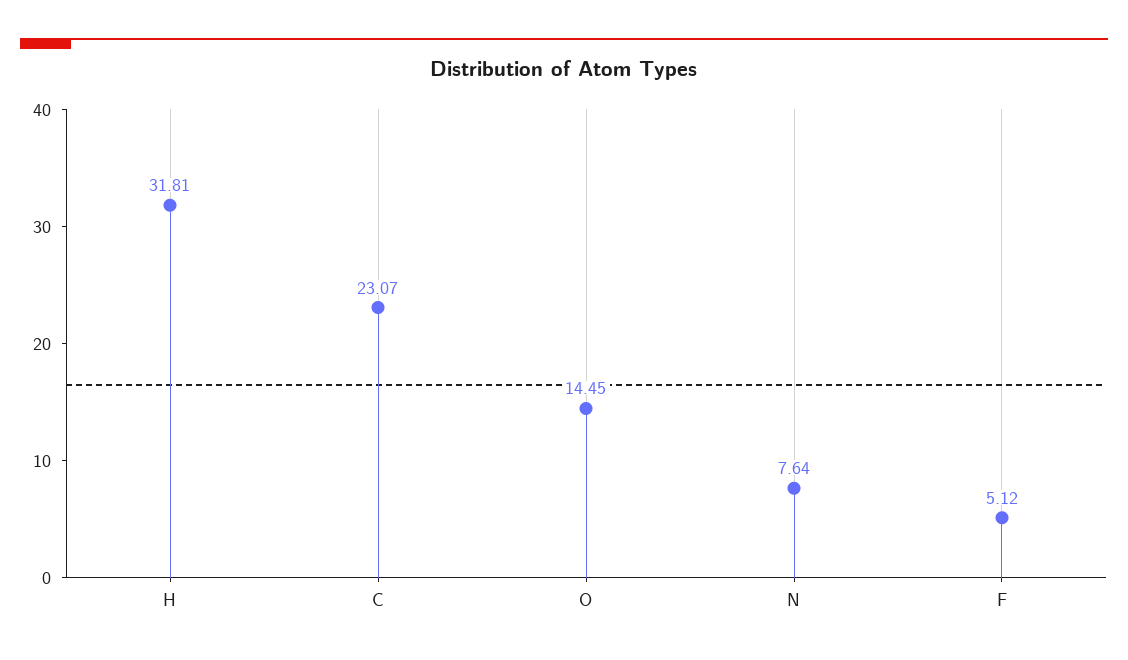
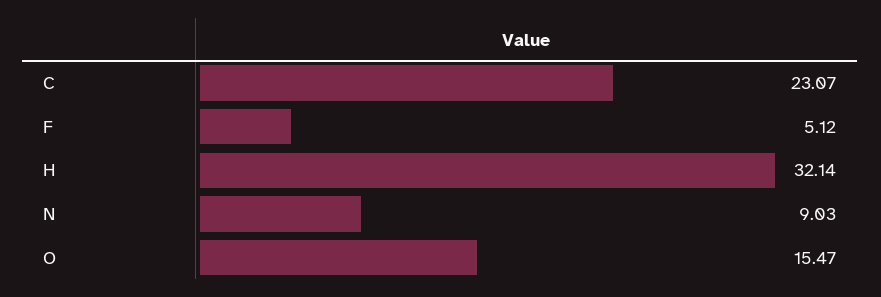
  {
-   "H": 31.81,
+   "H": 32.14,
    "C": 23.07,
-   "O": 14.45,
+   "O": 15.47,
-   "N": 7.64,
+   "N": 9.03,
    "F": 5.12
  }

